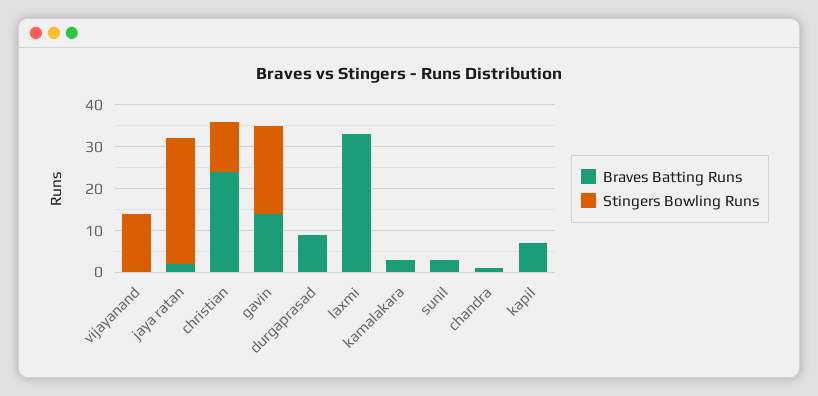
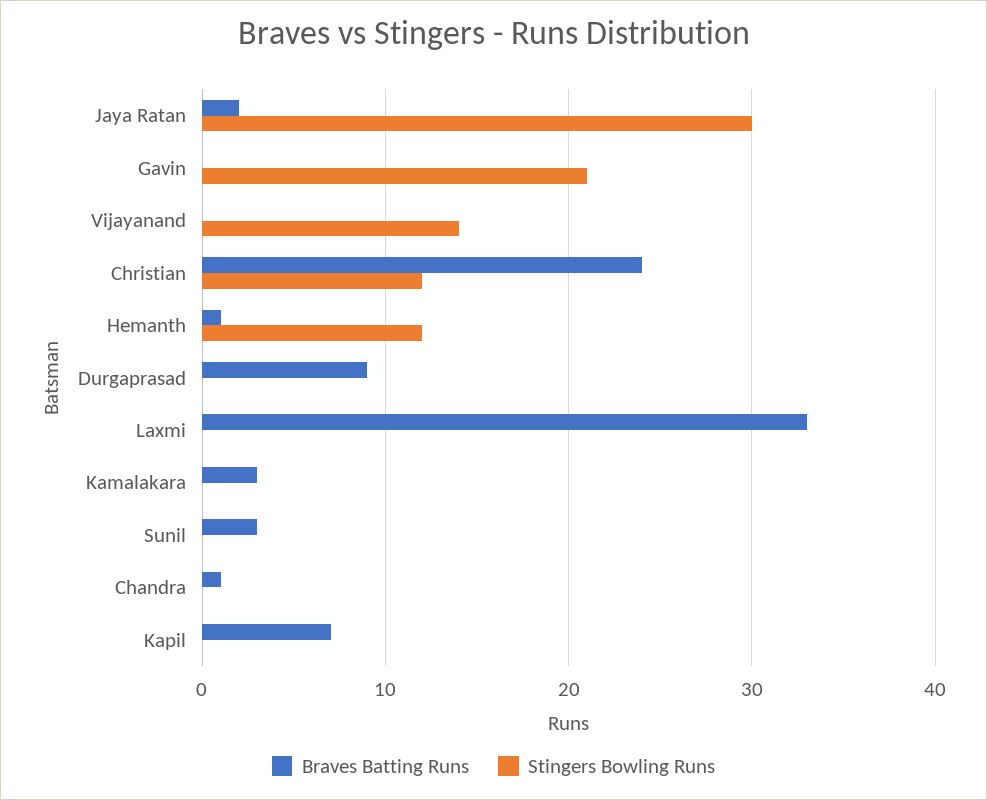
  {
    "Braves Batting Runs": {
      "vijayanand": 0,
      "jaya ratan": 2,
      "christian": 24,
-     "gavin": 15,
+     "gavin": 0,
      "durgaprasad": 9,
      "laxmi": 33,
      "kamalakara": 3,
      "sunil": 3,
      "chandra": 1,
-     "kapil": 7
+     "kapil": 7,
+     "Hemanth": 1
    },
    "Stingers Bowling Runs": {
      "vijayanand": 14,
      "jaya ratan": 30,
      "christian": 12,
      "gavin": 21,
      "durgaprasad": 0,
      "laxmi": 0,
      "kamalakara": 0,
      "sunil": 0,
      "chandra": 0,
-     "kapil": 0
+     "kapil": 0,
+     "Hemanth": 12
    }
  }

